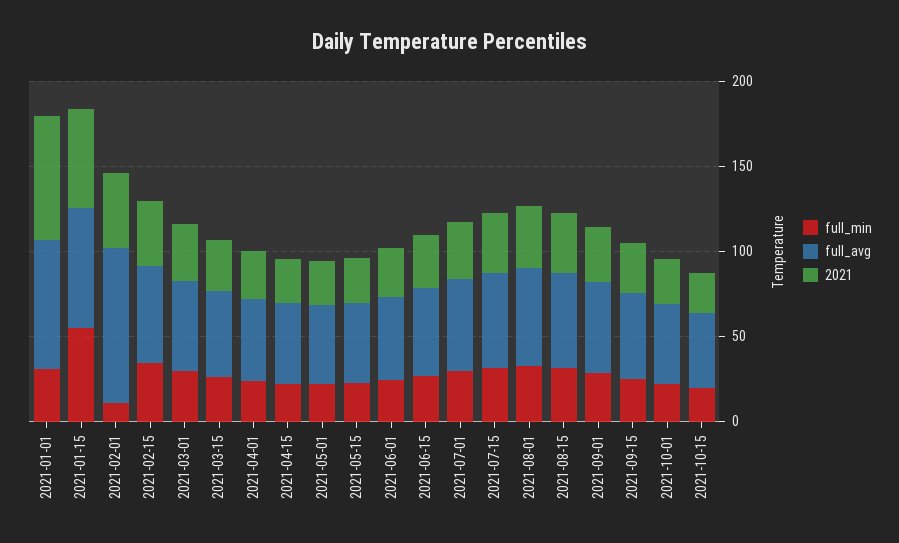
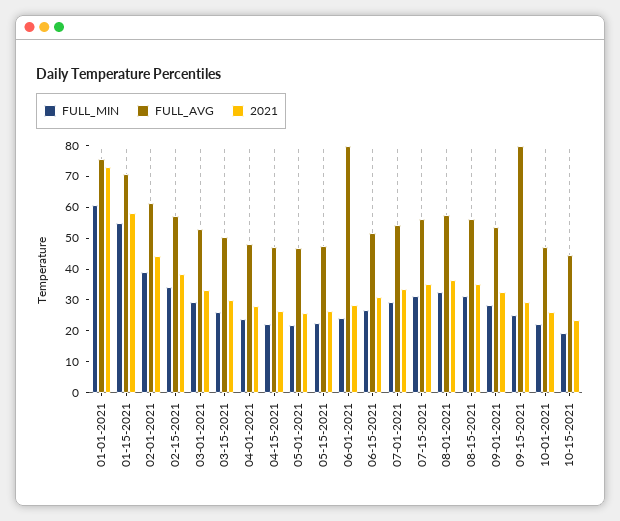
  {
    "full_min": {
-     "2021-01-01": 30,
+     "2021-01-01": 60,
      "2021-01-15": 55,
-     "2021-02-01": 10,
+     "2021-02-01": 40,
      "2021-02-15": 35,
      "2021-03-01": 30,
      "2021-03-15": 25,
      "2021-04-01": 25,
      "2021-04-15": 20,
      "2021-05-01": 20,
      "2021-05-15": 20,
      "2021-06-01": 25,
      "2021-06-15": 25,
      "2021-07-01": 30,
      "2021-07-15": 30,
      "2021-08-01": 35,
      "2021-08-15": 30,
      "2021-09-01": 30,
      "2021-09-15": 25,
      "2021-10-01": 20,
      "2021-10-15": 20
    },
    "full_avg": {
      "2021-01-01": 75,
      "2021-01-15": 70,
-     "2021-02-01": 90,
+     "2021-02-01": 60,
      "2021-02-15": 55,
      "2021-03-01": 55,
      "2021-03-15": 50,
      "2021-04-01": 50,
      "2021-04-15": 45,
      "2021-05-01": 45,
      "2021-05-15": 45,
-     "2021-06-01": 50,
+     "2021-06-01": 80,
      "2021-06-15": 50,
      "2021-07-01": 55,
      "2021-07-15": 55,
      "2021-08-01": 55,
      "2021-08-15": 55,
      "2021-09-01": 55,
-     "2021-09-15": 50,
+     "2021-09-15": 80,
      "2021-10-01": 45,
      "2021-10-15": 45
    },
    "2021": {
      "2021-01-01": 75,
      "2021-01-15": 60,
      "2021-02-01": 45,
      "2021-02-15": 40,
      "2021-03-01": 35,
      "2021-03-15": 30,
      "2021-04-01": 30,
      "2021-04-15": 25,
      "2021-05-01": 25,
      "2021-05-15": 25,
      "2021-06-01": 30,
      "2021-06-15": 30,
      "2021-07-01": 35,
      "2021-07-15": 35,
      "2021-08-01": 35,
      "2021-08-15": 35,
      "2021-09-01": 30,
      "2021-09-15": 30,
      "2021-10-01": 25,
      "2021-10-15": 25
    }
  }

